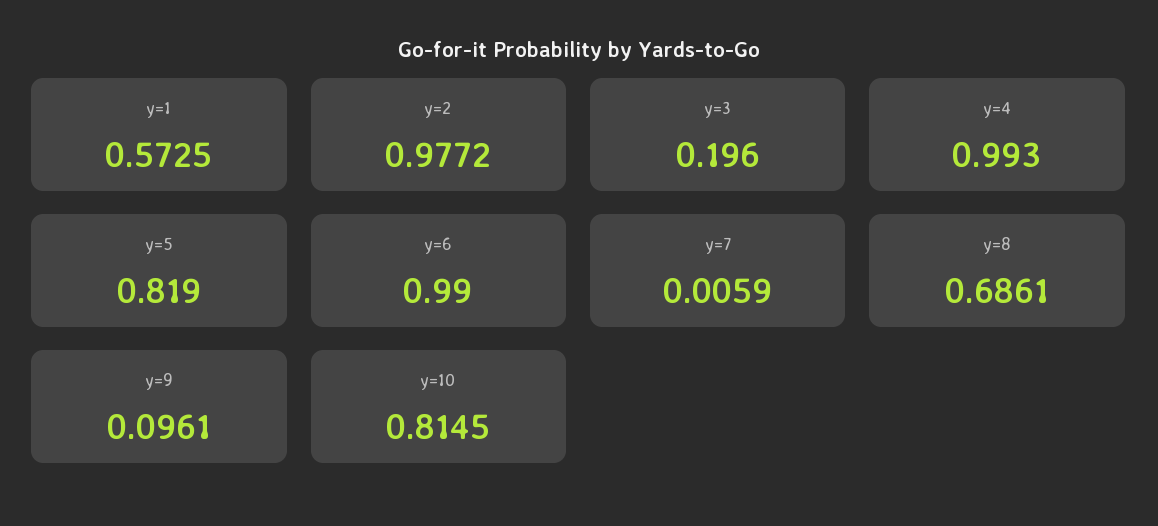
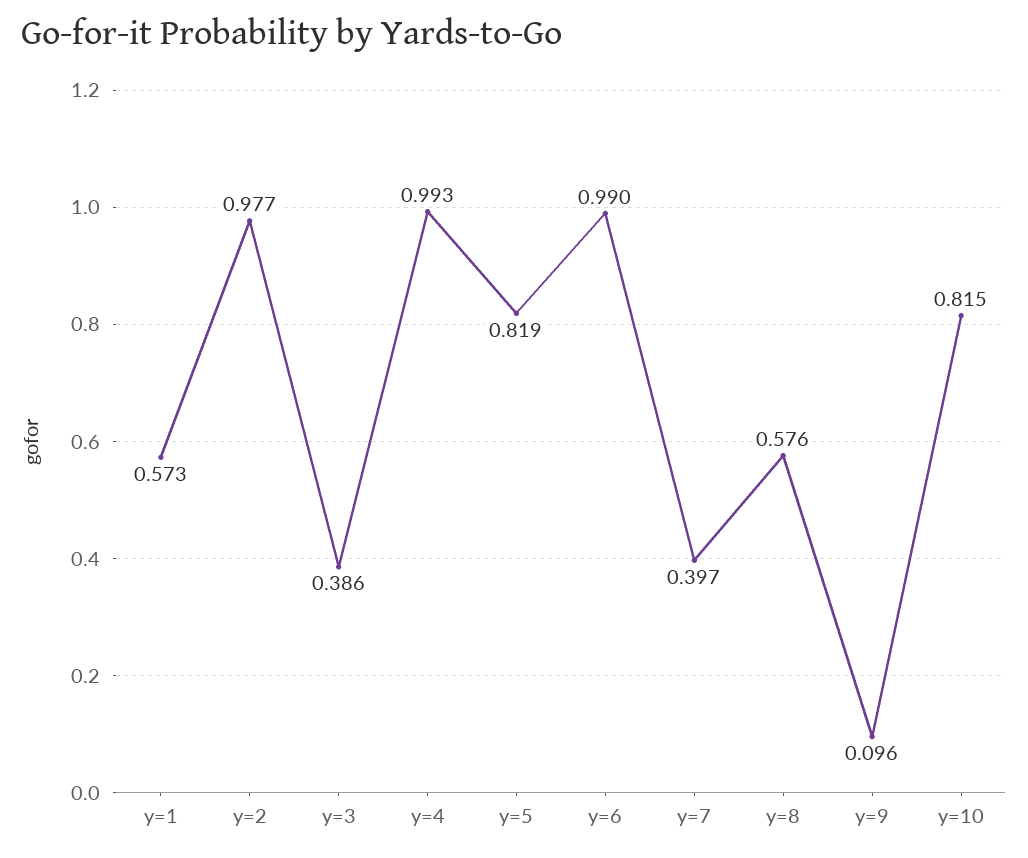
  {
    "y=1": 0.5725,
    "y=2": 0.9772,
-   "y=3": 0.196,
+   "y=3": 0.386,
    "y=4": 0.993,
    "y=5": 0.819,
    "y=6": 0.99,
-   "y=7": 0.0059,
+   "y=7": 0.397,
-   "y=8": 0.6861,
+   "y=8": 0.576,
    "y=9": 0.0961,
    "y=10": 0.8145
  }

